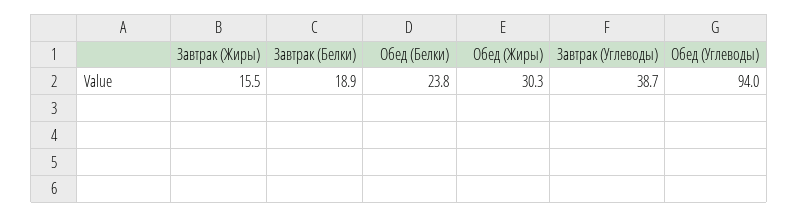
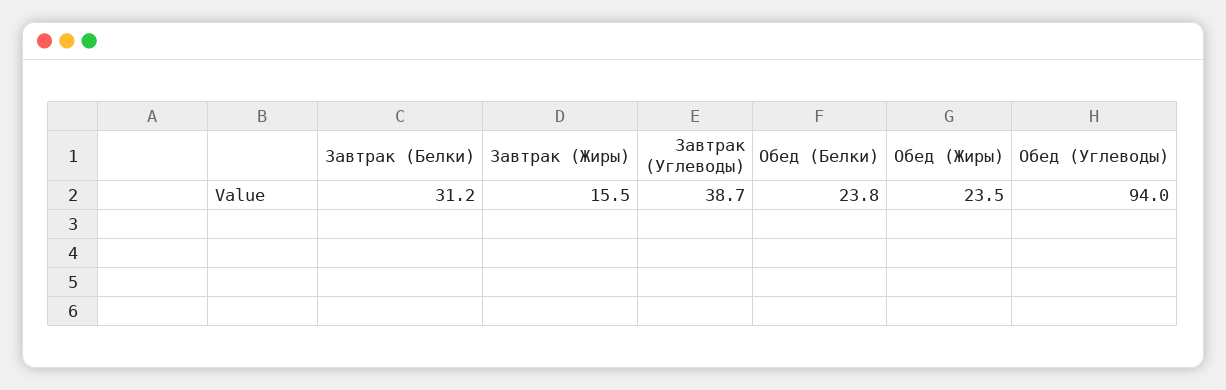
  {
    "Завтрак (Жиры)": 15.5,
-   "Завтрак (Белки)": 18.9,
+   "Завтрак (Белки)": 31.2,
    "Обед (Белки)": 23.8,
-   "Обед (Жиры)": 30.3,
+   "Обед (Жиры)": 23.5,
    "Завтрак (Углеводы)": 38.7,
    "Обед (Углеводы)": 94
  }

